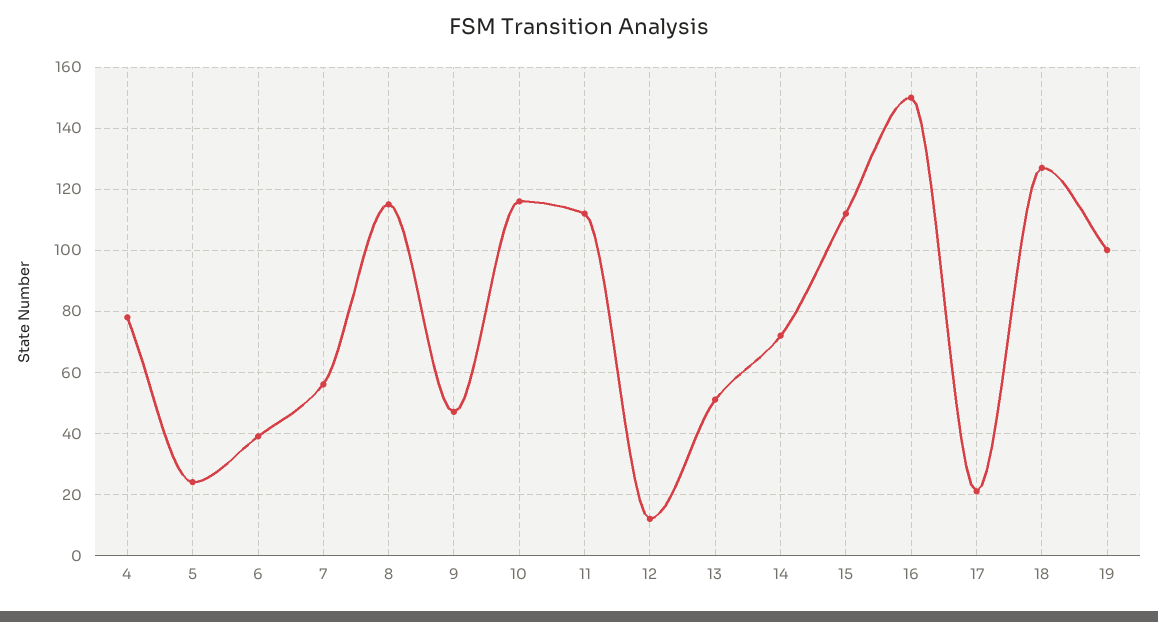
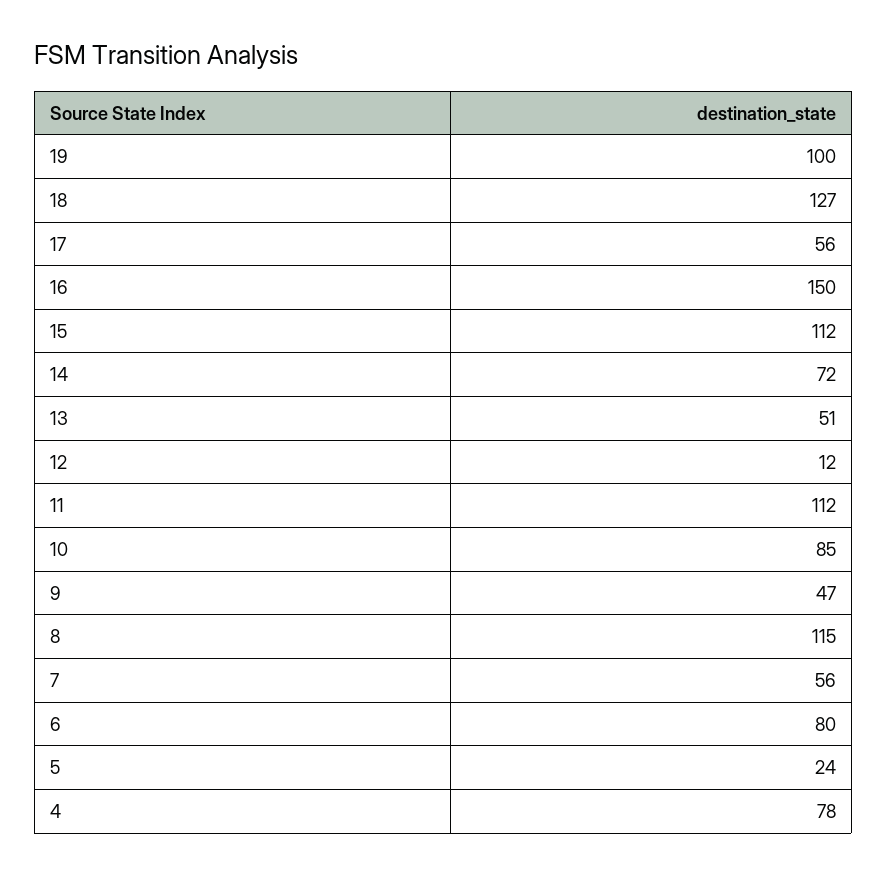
  {
    "4": 78,
    "5": 24,
-   "6": 40,
+   "6": 80,
    "7": 56,
    "8": 115,
    "9": 47,
-   "10": 115,
+   "10": 85,
    "11": 112,
    "12": 12,
    "13": 51,
    "14": 72,
    "15": 112,
    "16": 150,
-   "17": 20,
+   "17": 56,
    "18": 127,
    "19": 100
  }

